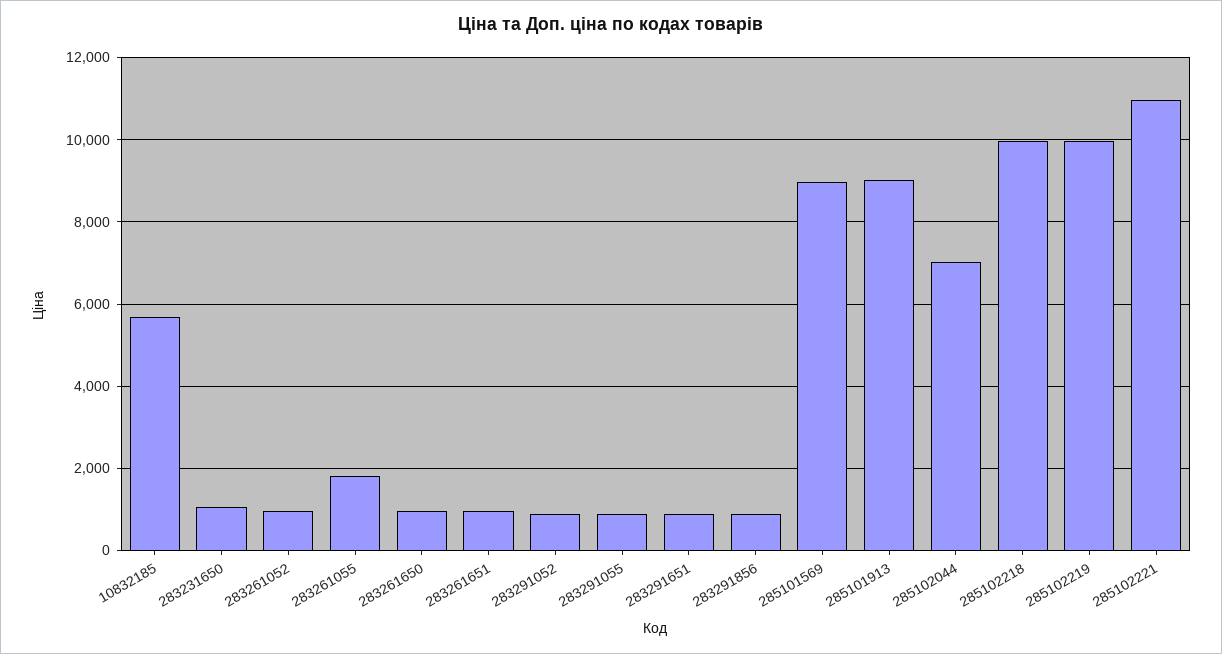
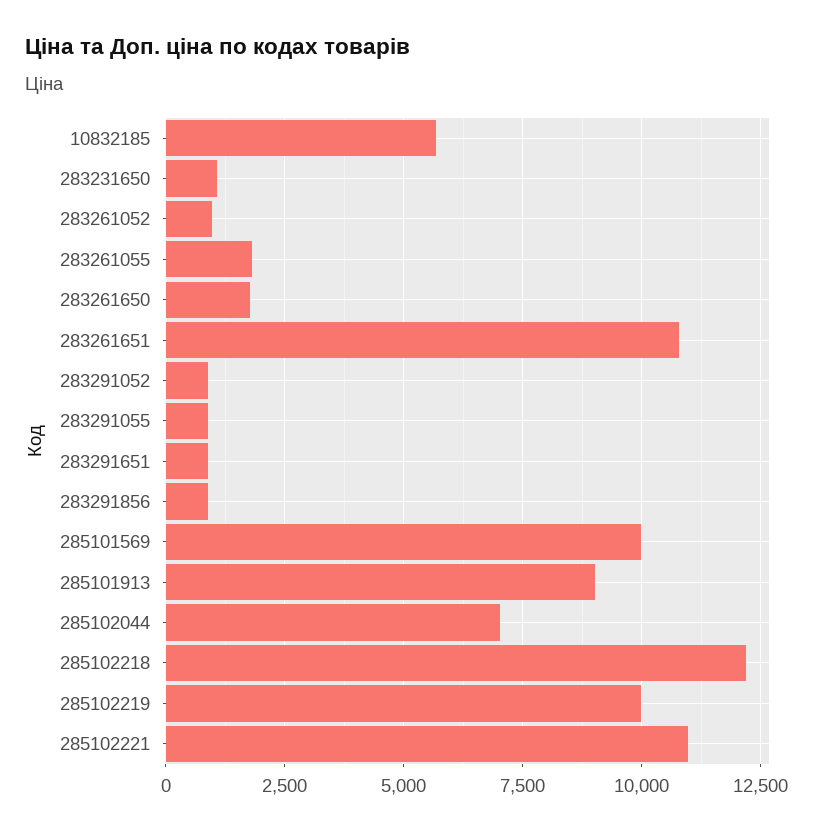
  {
    "10832185": 5600,
    "283231650": 1000,
    "283261052": 1000,
    "283261055": 1800,
-   "283261650": 1000,
+   "283261650": 1750,
-   "283261651": 1000,
+   "283261651": 10750,
    "283291052": 800,
    "283291055": 800,
    "283291651": 800,
    "283291856": 800,
-   "285101569": 9000,
+   "285101569": 10000,
    "285101913": 9000,
    "285102044": 7000,
-   "285102218": 10000,
+   "285102218": 12250,
    "285102219": 10000,
    "285102221": 11000
  }

